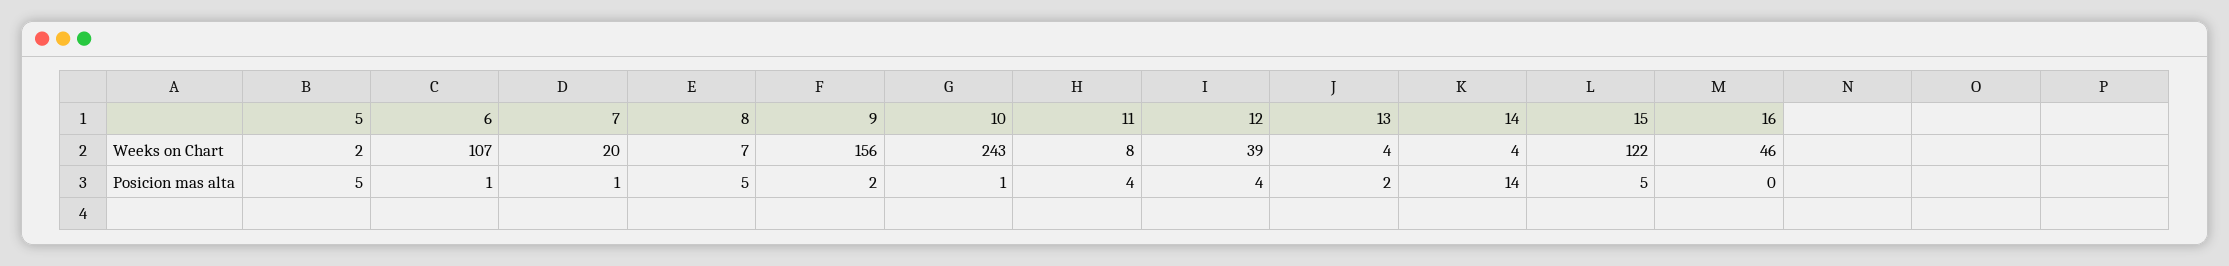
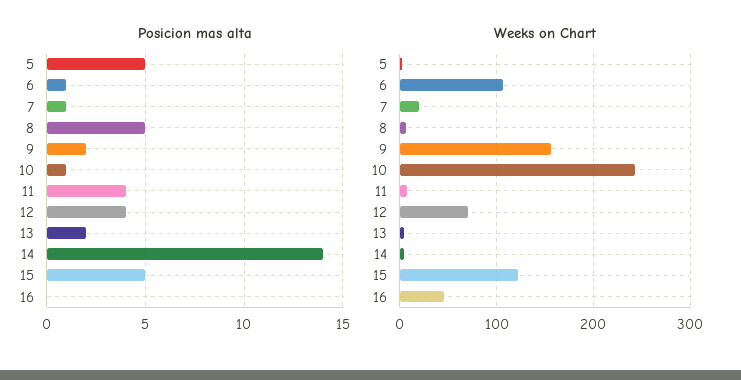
  {
    "Weeks on Chart": {
      "5": 2,
      "6": 107,
      "7": 20,
      "8": 7,
      "9": 156,
      "10": 243,
      "11": 8,
-     "12": 39,
+     "12": 70,
      "13": 4,
      "14": 4,
      "15": 122,
      "16": 46
    },
    "Posicion mas alta": {
      "5": 5,
      "6": 1,
      "7": 1,
      "8": 5,
      "9": 2,
      "10": 1,
      "11": 4,
      "12": 4,
      "13": 2,
      "14": 14,
      "15": 5,
      "16": 0
    }
  }

